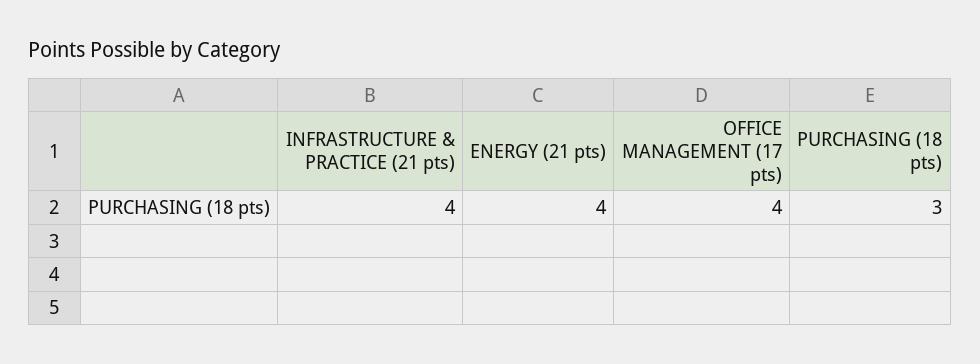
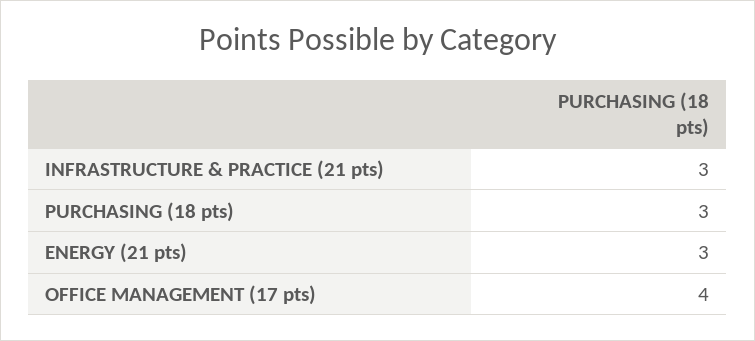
  {
-   "INFRASTRUCTURE & PRACTICE (21 pts)": 4,
+   "INFRASTRUCTURE & PRACTICE (21 pts)": 3,
-   "ENERGY (21 pts)": 4,
+   "ENERGY (21 pts)": 3,
    "OFFICE MANAGEMENT (17 pts)": 4,
    "PURCHASING (18 pts)": 3
  }

